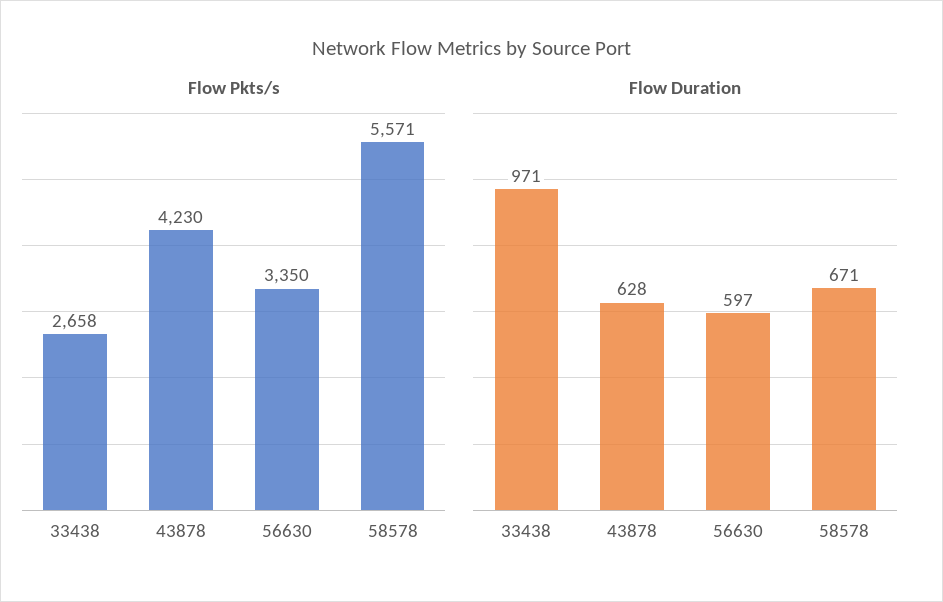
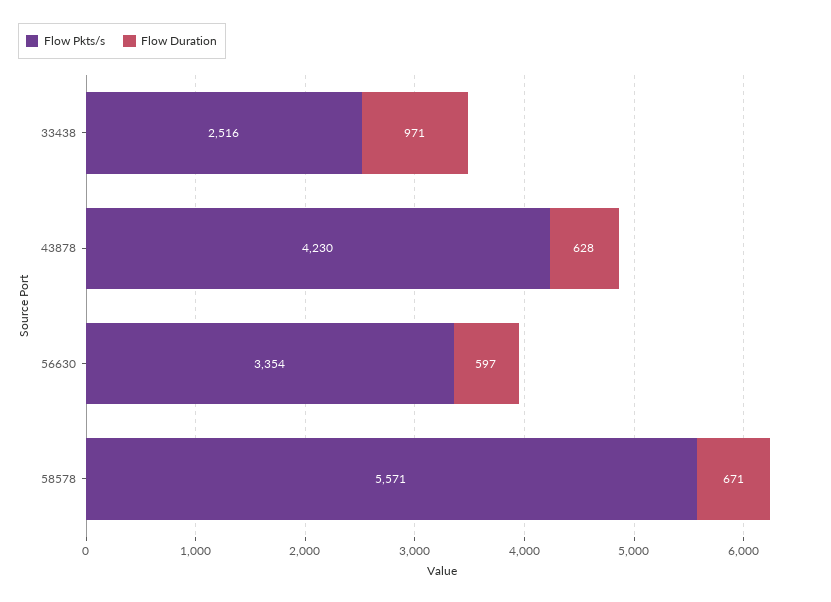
  {
    "Flow Pkts/s": {
-     "33438": 2658,
+     "33438": 2516,
      "43878": 4230,
-     "56630": 3350,
+     "56630": 3354,
      "58578": 5571
    },
    "Flow Duration": {
      "33438": 971,
      "43878": 628,
      "56630": 597,
      "58578": 671
    }
  }

